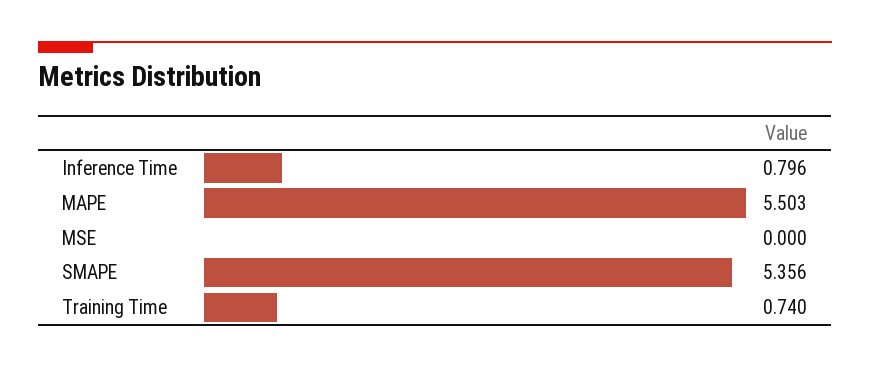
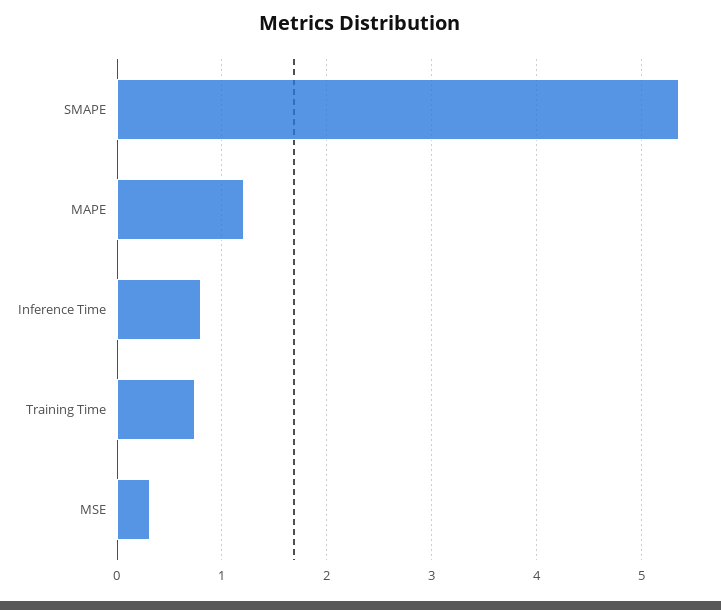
  {
    "Inference Time": 0.796,
-   "MAPE": 5.503,
+   "MAPE": 1.2,
-   "MSE": 0,
+   "MSE": 0.3,
    "SMAPE": 5.356,
    "Training Time": 0.74
  }

